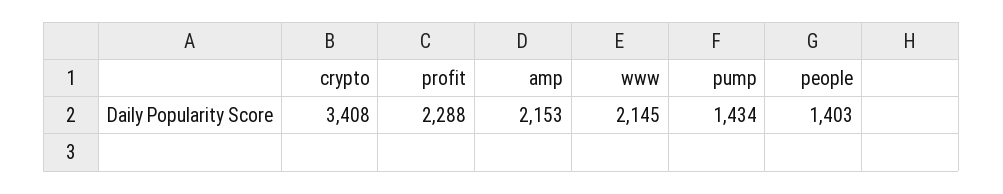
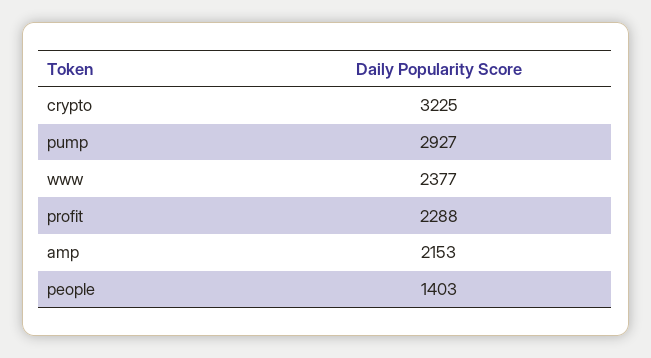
  {
-   "crypto": 3408,
+   "crypto": 3225,
    "profit": 2288,
    "amp": 2153,
-   "www": 2145,
+   "www": 2377,
-   "pump": 1434,
+   "pump": 2927,
    "people": 1403
  }

